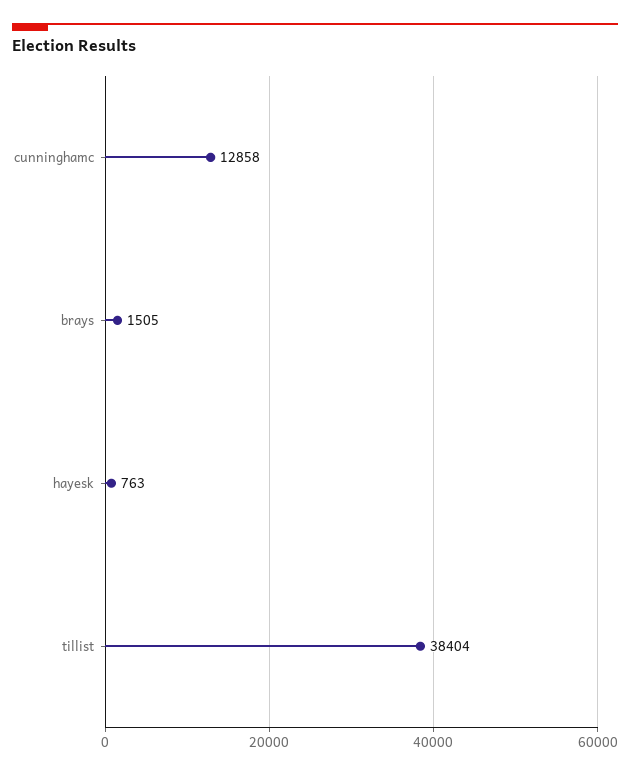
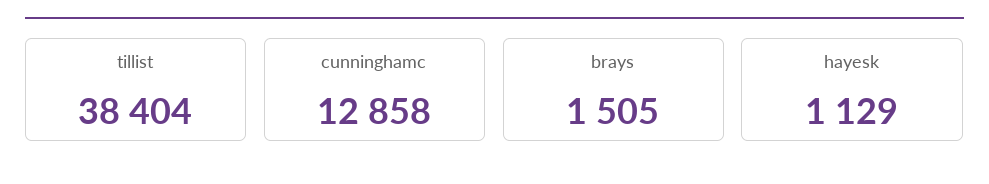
  {
    "cunninghamc": 12858,
    "brays": 1505,
-   "hayesk": 763,
+   "hayesk": 1129,
    "tillist": 38404
  }

